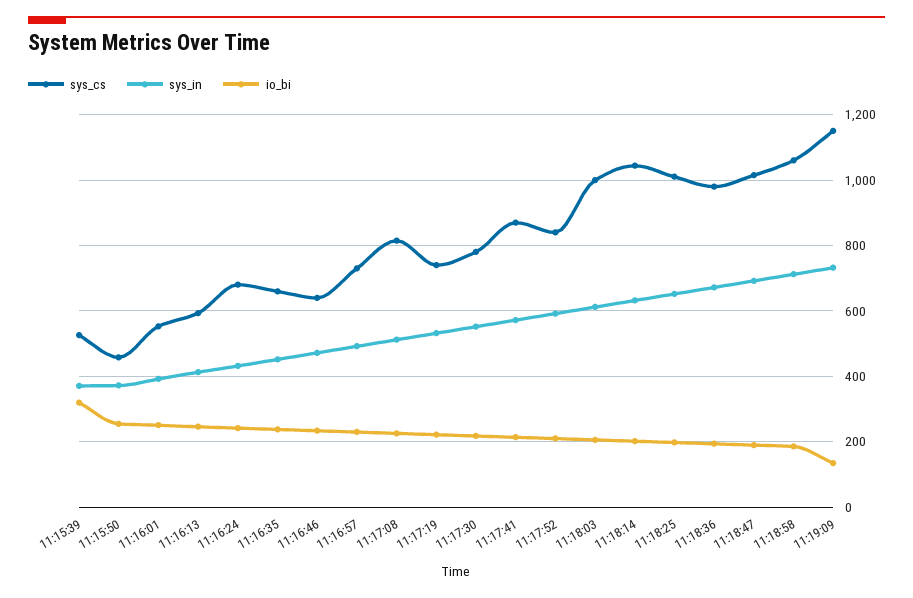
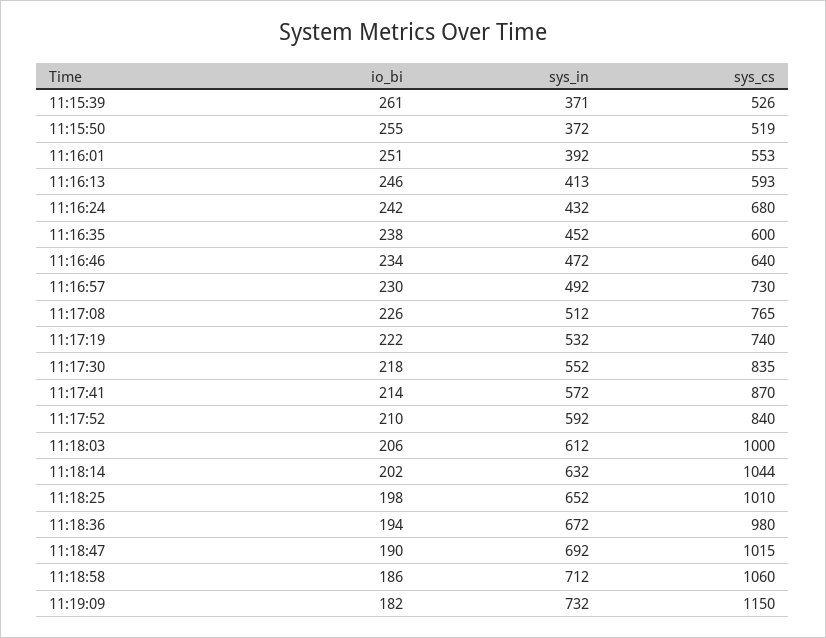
  {
    "sys_cs": {
      "11:15:39": 526,
-     "11:15:50": 460,
+     "11:15:50": 519,
      "11:16:01": 553,
      "11:16:13": 593,
      "11:16:24": 680,
-     "11:16:35": 660,
+     "11:16:35": 600,
      "11:16:46": 640,
      "11:16:57": 730,
-     "11:17:08": 820,
+     "11:17:08": 765,
      "11:17:19": 740,
-     "11:17:30": 780,
+     "11:17:30": 835,
      "11:17:41": 870,
      "11:17:52": 840,
      "11:18:03": 1000,
      "11:18:14": 1044,
      "11:18:25": 1010,
      "11:18:36": 980,
      "11:18:47": 1015,
      "11:18:58": 1060,
      "11:19:09": 1150
    },
    "sys_in": {
      "11:15:39": 371,
      "11:15:50": 372,
      "11:16:01": 392,
      "11:16:13": 413,
      "11:16:24": 432,
      "11:16:35": 452,
      "11:16:46": 472,
      "11:16:57": 492,
      "11:17:08": 512,
      "11:17:19": 532,
      "11:17:30": 552,
      "11:17:41": 572,
      "11:17:52": 592,
      "11:18:03": 612,
      "11:18:14": 632,
      "11:18:25": 652,
      "11:18:36": 672,
      "11:18:47": 692,
      "11:18:58": 712,
      "11:19:09": 732
    },
    "io_bi": {
-     "11:15:39": 320,
+     "11:15:39": 261,
      "11:15:50": 255,
      "11:16:01": 251,
      "11:16:13": 246,
      "11:16:24": 242,
      "11:16:35": 238,
      "11:16:46": 234,
      "11:16:57": 230,
      "11:17:08": 226,
      "11:17:19": 222,
      "11:17:30": 218,
      "11:17:41": 214,
      "11:17:52": 210,
      "11:18:03": 206,
      "11:18:14": 202,
      "11:18:25": 198,
      "11:18:36": 194,
      "11:18:47": 190,
      "11:18:58": 186,
-     "11:19:09": 140
+     "11:19:09": 182
    }
  }

